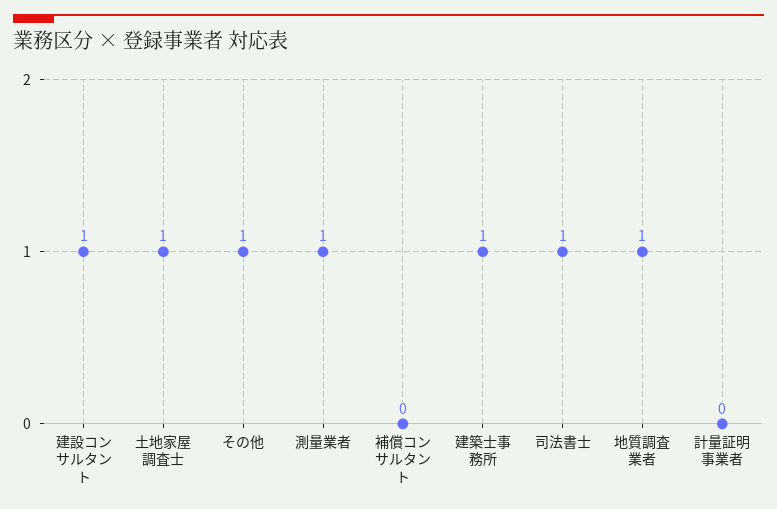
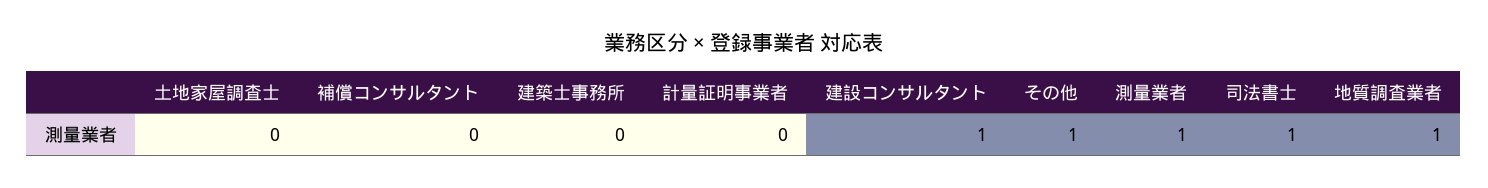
  {
    "建設コンサルタント": 1,
-   "土地家屋調査士": 1,
+   "土地家屋調査士": 0,
    "その他": 1,
    "測量業者": 1,
    "補償コンサルタント": 0,
-   "建築士事務所": 1,
+   "建築士事務所": 0,
    "司法書士": 1,
    "地質調査業者": 1,
    "計量証明事業者": 0
  }

